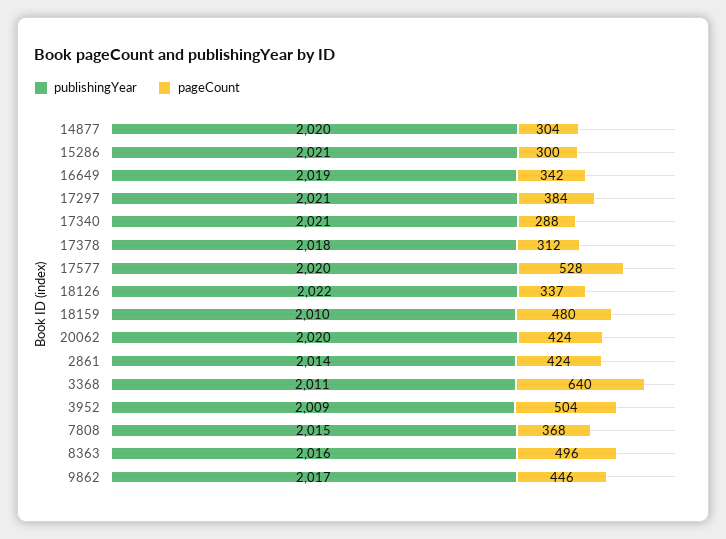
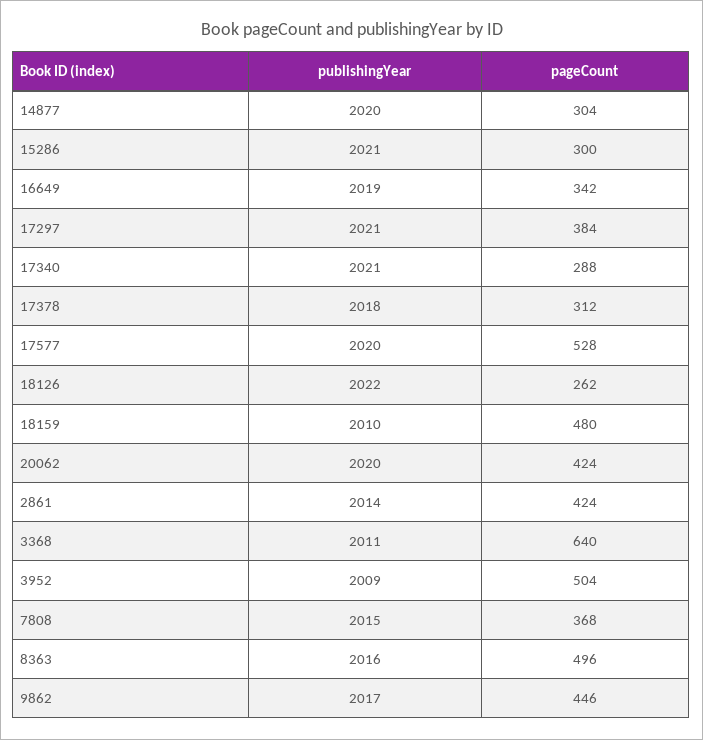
  {
    "publishingYear": {
      "14877": 2020,
      "15286": 2021,
      "16649": 2019,
      "17297": 2021,
      "17340": 2021,
      "17378": 2018,
      "17577": 2020,
      "18126": 2022,
      "18159": 2010,
      "20062": 2020,
      "2861": 2014,
      "3368": 2011,
      "3952": 2009,
      "7808": 2015,
      "8363": 2016,
      "9862": 2017
    },
    "pageCount": {
      "14877": 304,
      "15286": 300,
      "16649": 342,
      "17297": 384,
      "17340": 288,
      "17378": 312,
      "17577": 528,
-     "18126": 337,
+     "18126": 262,
      "18159": 480,
      "20062": 424,
      "2861": 424,
      "3368": 640,
      "3952": 504,
      "7808": 368,
      "8363": 496,
      "9862": 446
    }
  }

